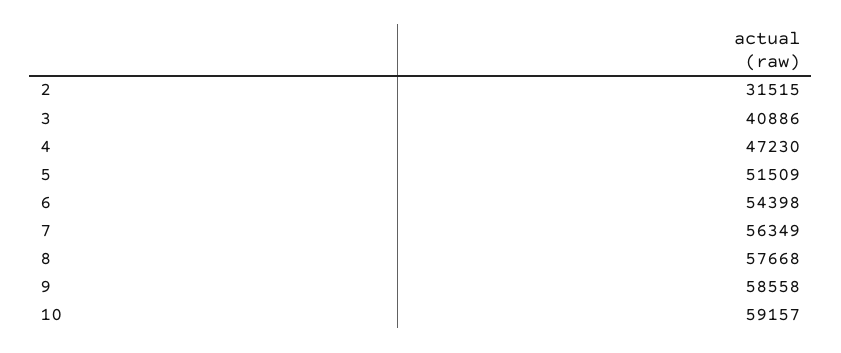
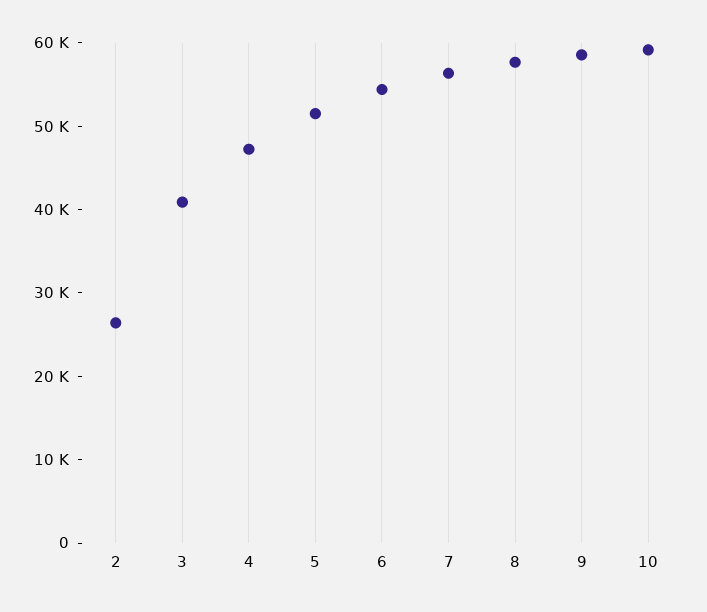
  {
-   "2": 31515,
+   "2": 26000,
    "3": 40886,
    "4": 47230,
    "5": 51509,
    "6": 54398,
    "7": 56349,
    "8": 57668,
    "9": 58558,
    "10": 59157
  }

